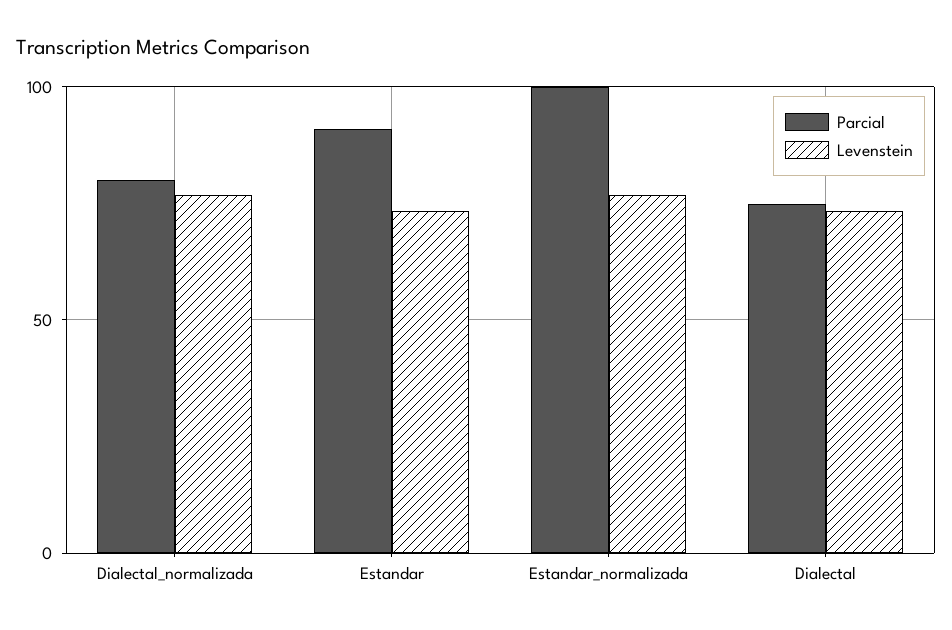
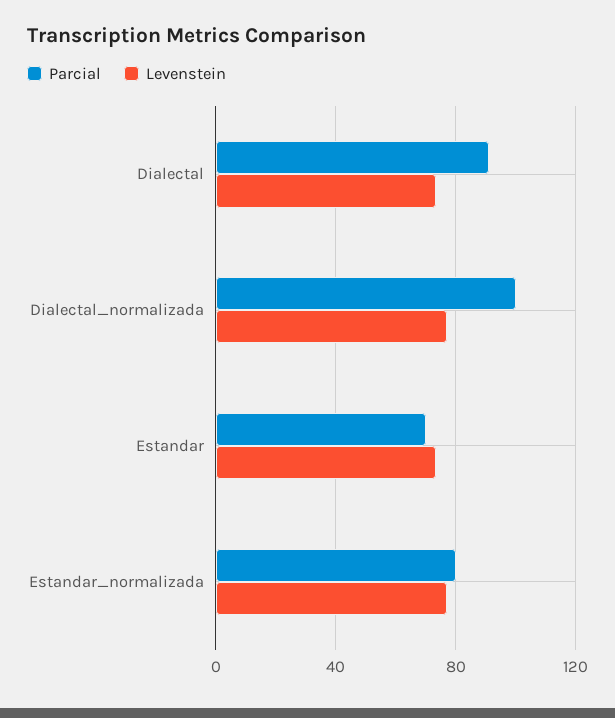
  {
    "Parcial": {
-     "Dialectal_normalizada": 80,
+     "Dialectal_normalizada": 100,
-     "Estandar": 90,
+     "Estandar": 70,
-     "Estandar_normalizada": 100,
+     "Estandar_normalizada": 80,
-     "Dialectal": 75
+     "Dialectal": 90
    },
    "Levenstein": {
      "Dialectal_normalizada": 75,
      "Estandar": 75,
      "Estandar_normalizada": 75,
      "Dialectal": 75
    }
  }

